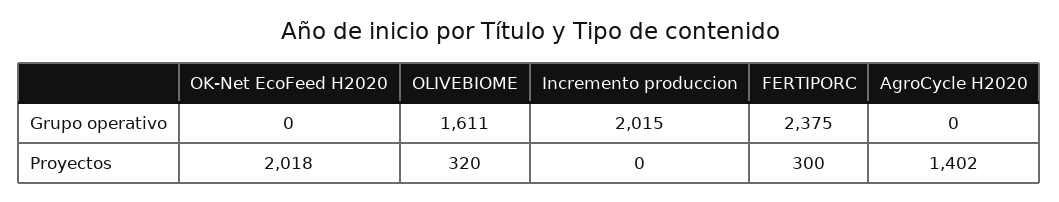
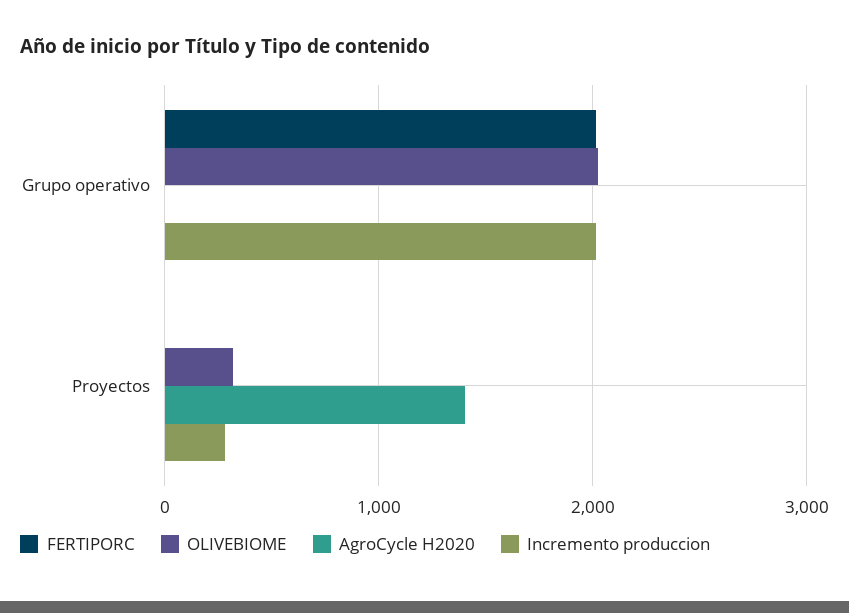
  {
-   "OK-Net EcoFeed H2020": {
-     "Grupo operativo": 0,
-     "Proyectos": 2018
-   },
    "OLIVEBIOME": {
-     "Grupo operativo": 1611,
+     "Grupo operativo": 2000,
      "Proyectos": 320
    },
    "Incremento produccion": {
      "Grupo operativo": 2015,
-     "Proyectos": 0
+     "Proyectos": 300
    },
    "FERTIPORC": {
-     "Grupo operativo": 2375,
+     "Grupo operativo": 2000,
-     "Proyectos": 300
+     "Proyectos": 0
    },
    "AgroCycle H2020": {
      "Grupo operativo": 0,
      "Proyectos": 1402
    }
  }

